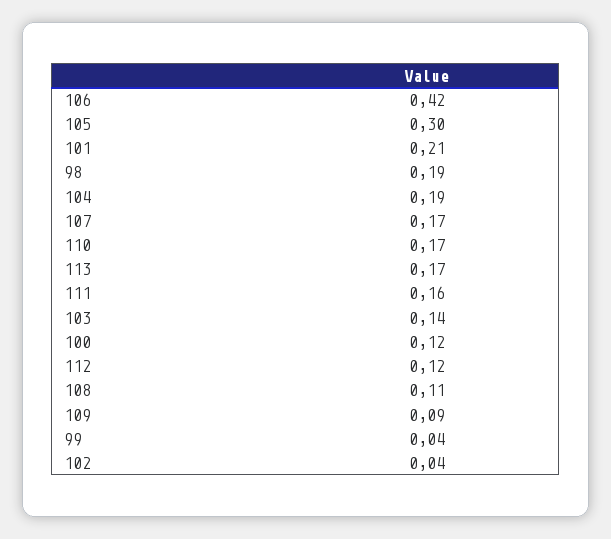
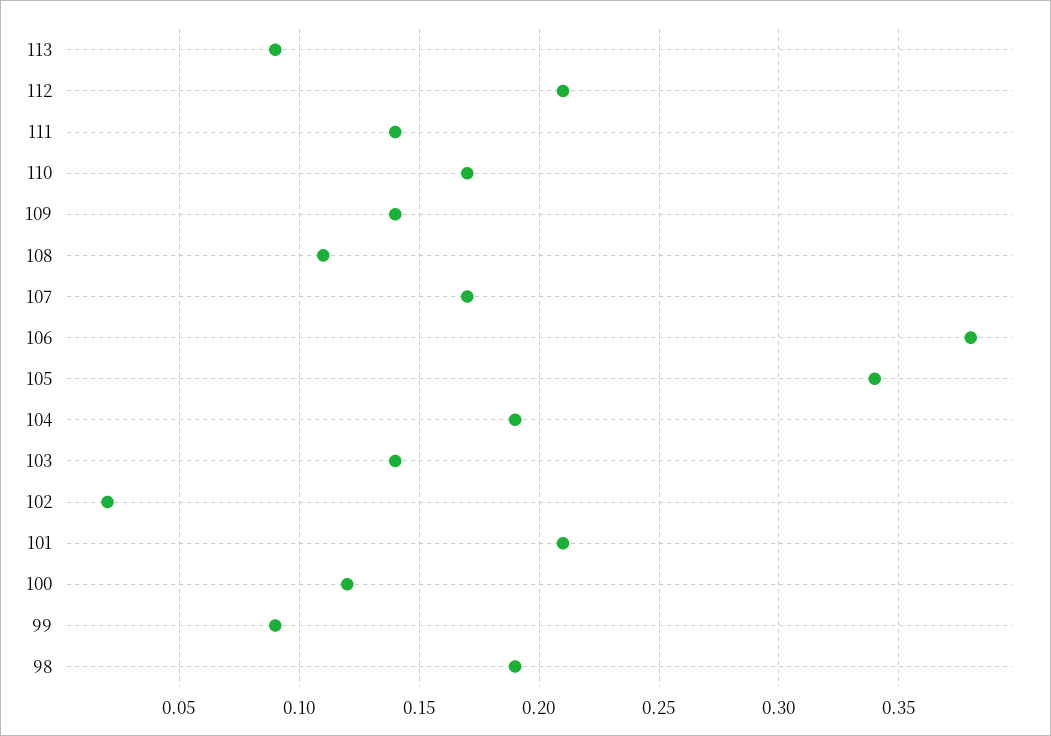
  {
-   "106": 0.42,
+   "106": 0.38,
-   "105": 0.3,
+   "105": 0.34,
    "101": 0.21,
    "98": 0.19,
    "104": 0.19,
    "107": 0.17,
    "110": 0.17,
-   "113": 0.17,
+   "113": 0.09,
-   "111": 0.16,
+   "111": 0.14,
    "103": 0.14,
    "100": 0.12,
-   "112": 0.12,
+   "112": 0.21,
    "108": 0.11,
-   "109": 0.09,
+   "109": 0.14,
-   "99": 0.04,
+   "99": 0.09,
-   "102": 0.04
+   "102": 0.02
  }

